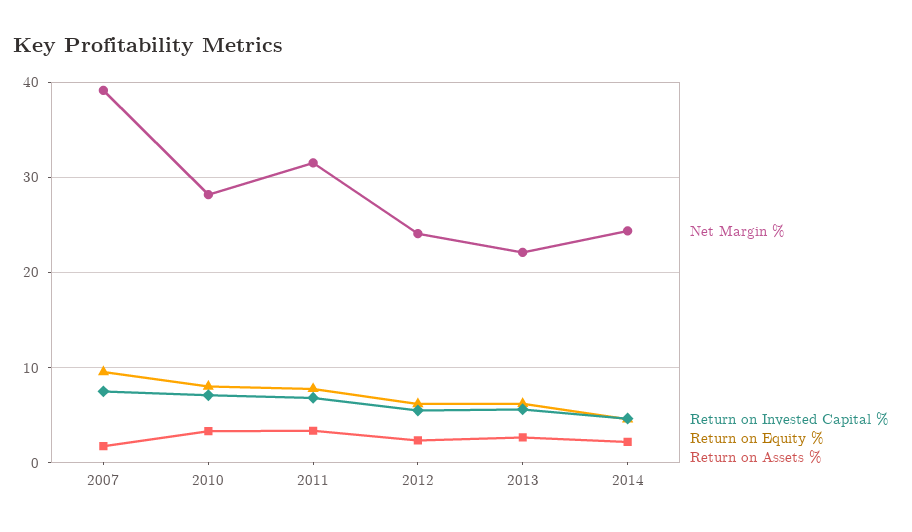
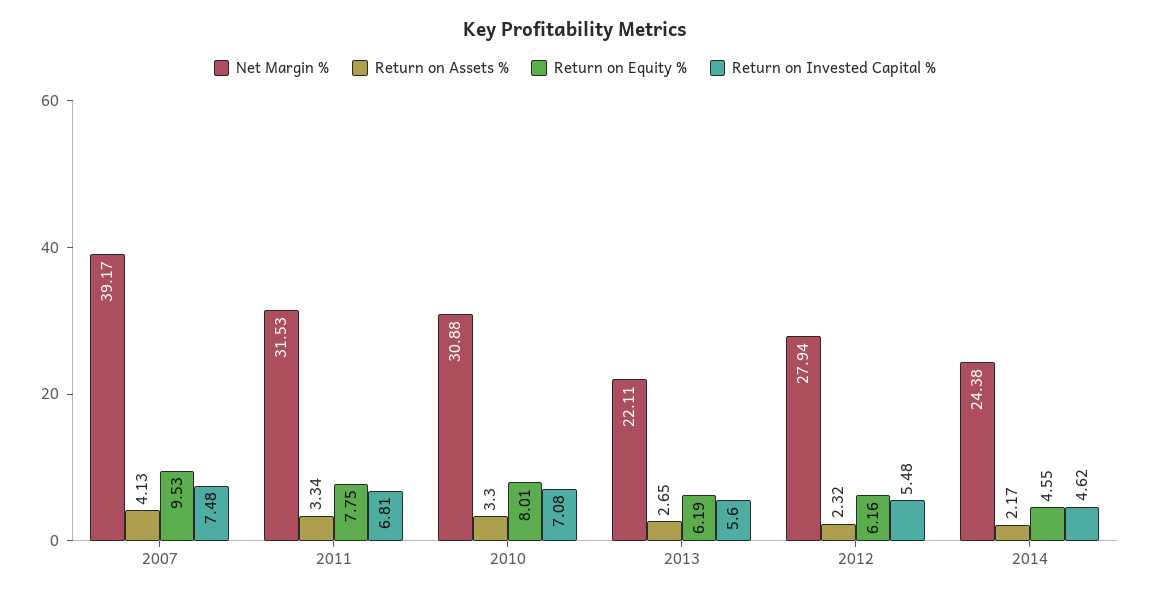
  {
    "Net Margin %": {
      "2007": 39.17,
-     "2010": 28,
+     "2010": 30.88,
      "2011": 31.53,
-     "2012": 24,
+     "2012": 27.94,
      "2013": 22.11,
      "2014": 24.38
    },
    "Return on Invested Capital %": {
      "2007": 7.48,
      "2010": 7.08,
      "2011": 6.81,
      "2012": 5.48,
      "2013": 5.6,
      "2014": 4.62
    },
    "Return on Equity %": {
      "2007": 9.53,
      "2010": 8.01,
      "2011": 7.75,
      "2012": 6.16,
      "2013": 6.19,
      "2014": 4.55
    },
    "Return on Assets %": {
-     "2007": 2,
+     "2007": 4.13,
      "2010": 3.3,
      "2011": 3.34,
      "2012": 2.32,
      "2013": 2.65,
      "2014": 2.17
    }
  }

